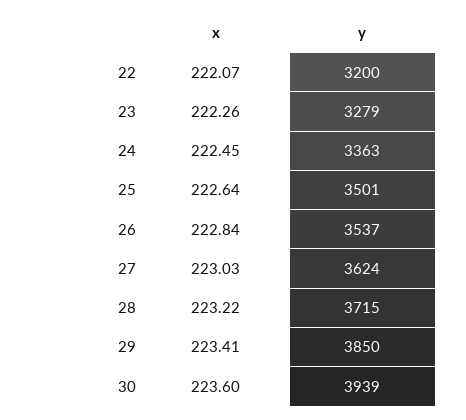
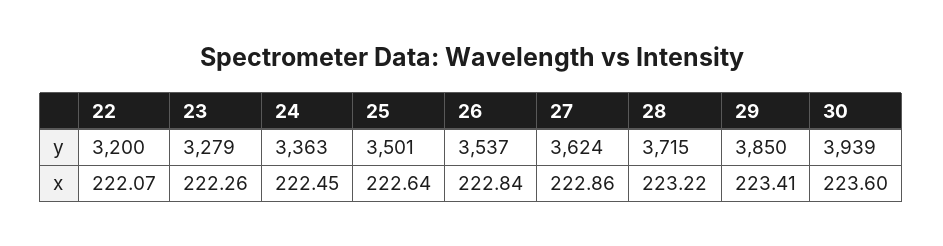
  {
    "x": {
      "22": 222.07,
      "23": 222.26,
      "24": 222.45,
      "25": 222.64,
      "26": 222.84,
-     "27": 223.03,
+     "27": 222.86,
      "28": 223.22,
      "29": 223.41,
      "30": 223.6
    },
    "y": {
      "22": 3200,
      "23": 3279,
      "24": 3363,
      "25": 3501,
      "26": 3537,
      "27": 3624,
      "28": 3715,
      "29": 3850,
      "30": 3939
    }
  }

